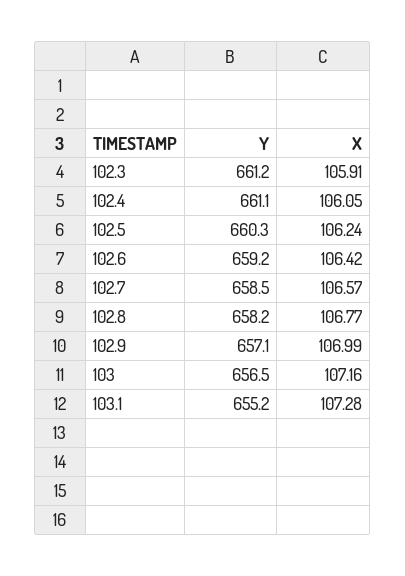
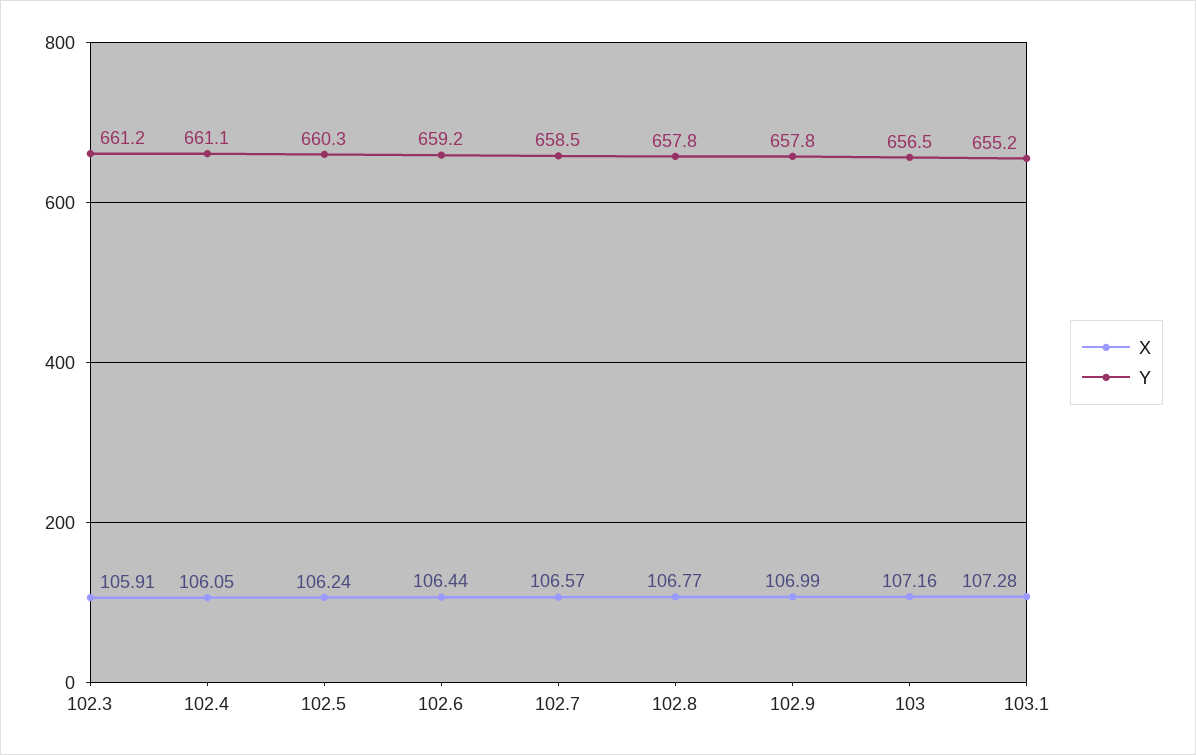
  {
    "Y": {
      "102.3": 661.2,
      "102.4": 661.1,
      "102.5": 660.3,
      "102.6": 659.2,
      "102.7": 658.5,
-     "102.8": 658.2,
+     "102.8": 657.8,
-     "102.9": 657.1,
+     "102.9": 657.8,
      "103": 656.5,
      "103.1": 655.2
    },
    "X": {
      "102.3": 105.91,
      "102.4": 106.05,
      "102.5": 106.24,
-     "102.6": 106.42,
+     "102.6": 106.44,
      "102.7": 106.57,
      "102.8": 106.77,
      "102.9": 106.99,
      "103": 107.16,
      "103.1": 107.28
    }
  }

